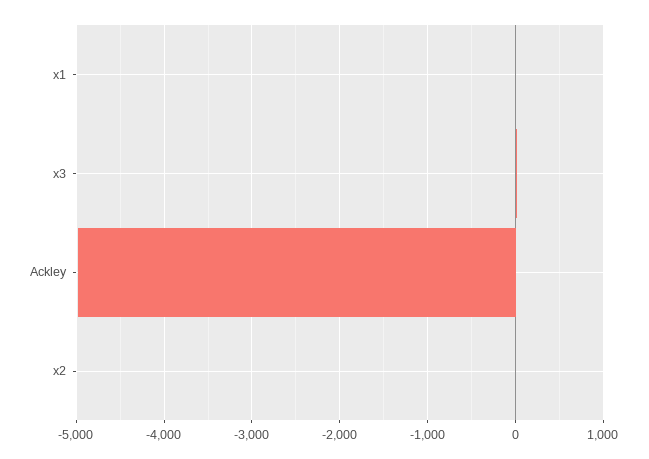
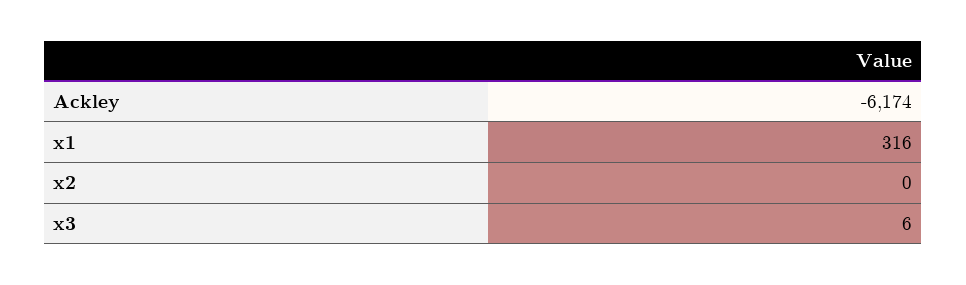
  {
-   "x1": 0,
+   "x1": 316,
    "x3": 6,
-   "Ackley": -5000,
+   "Ackley": -6174,
    "x2": 0
  }

